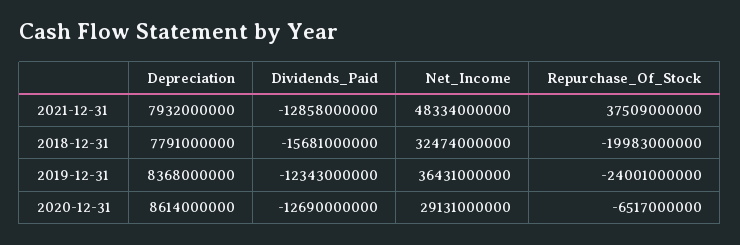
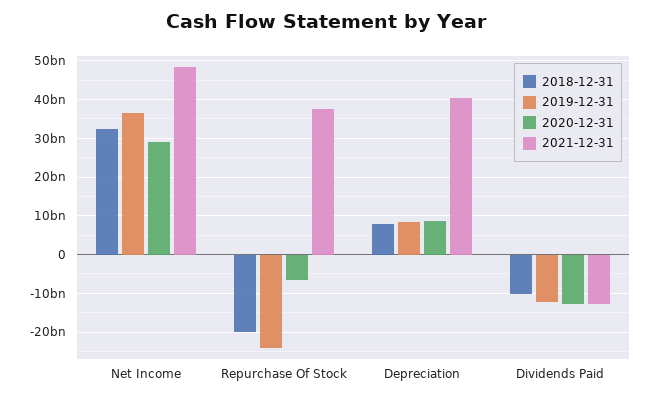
  {
    "2021-12-31": {
-     "Depreciation": 7932000000,
+     "Depreciation": 40000000000,
      "Dividends_Paid": -12858000000,
      "Net_Income": 48334000000,
      "Repurchase_Of_Stock": 37509000000
    },
    "2018-12-31": {
      "Depreciation": 7791000000,
-     "Dividends_Paid": -15681000000,
+     "Dividends_Paid": -10000000000,
      "Net_Income": 32474000000,
      "Repurchase_Of_Stock": -19983000000
    },
    "2019-12-31": {
      "Depreciation": 8368000000,
      "Dividends_Paid": -12343000000,
      "Net_Income": 36431000000,
      "Repurchase_Of_Stock": -24001000000
    },
    "2020-12-31": {
      "Depreciation": 8614000000,
      "Dividends_Paid": -12690000000,
      "Net_Income": 29131000000,
      "Repurchase_Of_Stock": -6517000000
    }
  }

